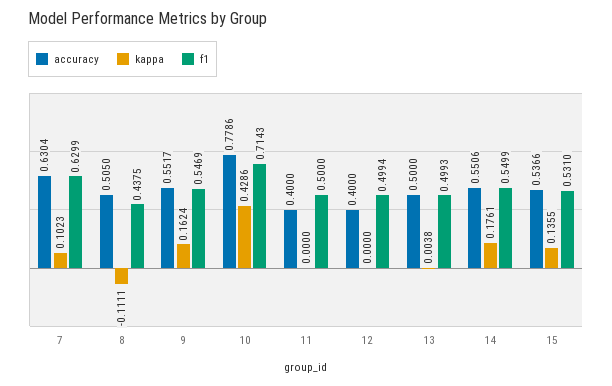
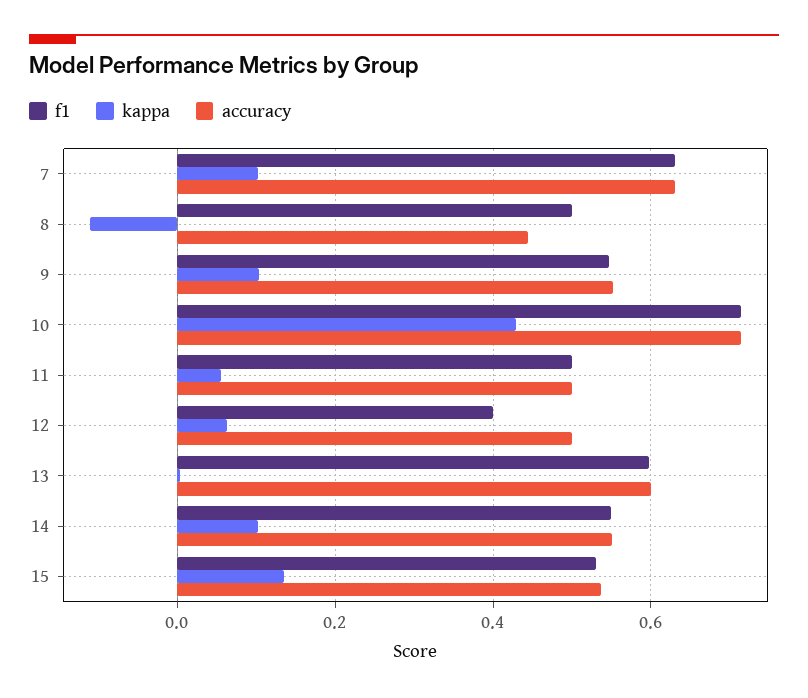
  {
    "accuracy": {
      "7": 0.6304,
-     "8": 0.505,
+     "8": 0.44,
      "9": 0.5517,
-     "10": 0.7786,
+     "10": 0.72,
-     "11": 0.4,
+     "11": 0.5,
-     "12": 0.4,
+     "12": 0.5,
-     "13": 0.5,
+     "13": 0.6,
      "14": 0.5506,
      "15": 0.5366
    },
    "kappa": {
      "7": 0.1023,
      "8": -0.1111,
-     "9": 0.1624,
+     "9": 0.1,
      "10": 0.4286,
-     "11": 0,
+     "11": 0.06,
-     "12": 0,
+     "12": 0.06,
      "13": 0.0038,
-     "14": 0.1761,
+     "14": 0.1,
      "15": 0.1355
    },
    "f1": {
      "7": 0.6299,
-     "8": 0.4375,
+     "8": 0.5,
      "9": 0.5469,
      "10": 0.7143,
      "11": 0.5,
-     "12": 0.4994,
+     "12": 0.4,
-     "13": 0.4993,
+     "13": 0.6,
      "14": 0.5499,
      "15": 0.531
    }
  }

